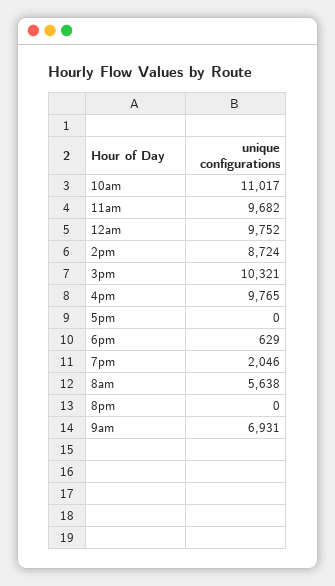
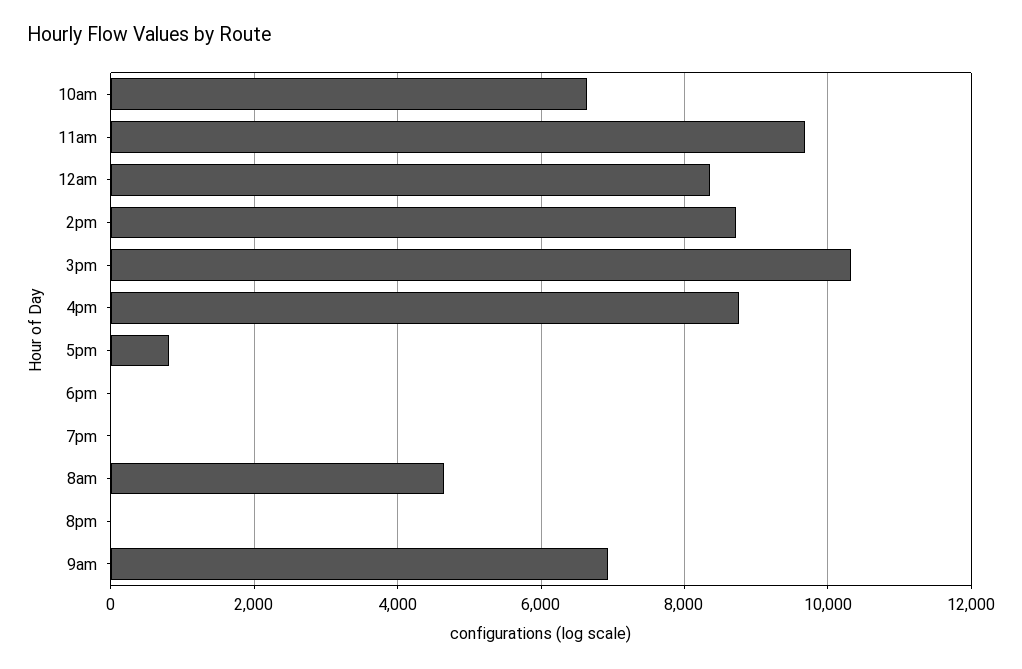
  {
-   "10am": 11017,
+   "10am": 6600,
    "11am": 9682,
-   "12am": 9752,
+   "12am": 8400,
    "2pm": 8724,
    "3pm": 10321,
-   "4pm": 9765,
+   "4pm": 8800,
-   "5pm": 0,
+   "5pm": 800,
-   "6pm": 629,
+   "6pm": 0,
-   "7pm": 2046,
+   "7pm": 0,
-   "8am": 5638,
+   "8am": 4600,
    "8pm": 0,
    "9am": 6931
  }

